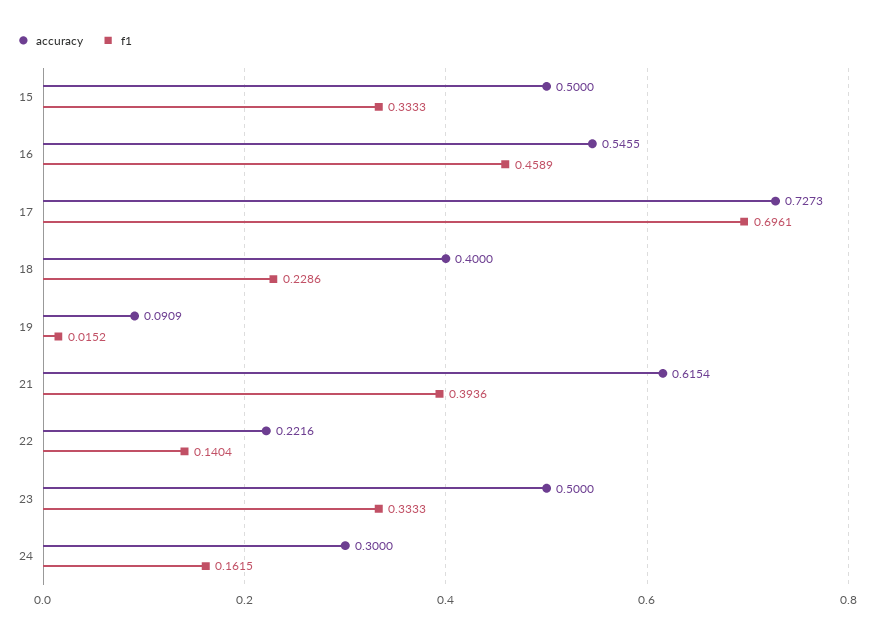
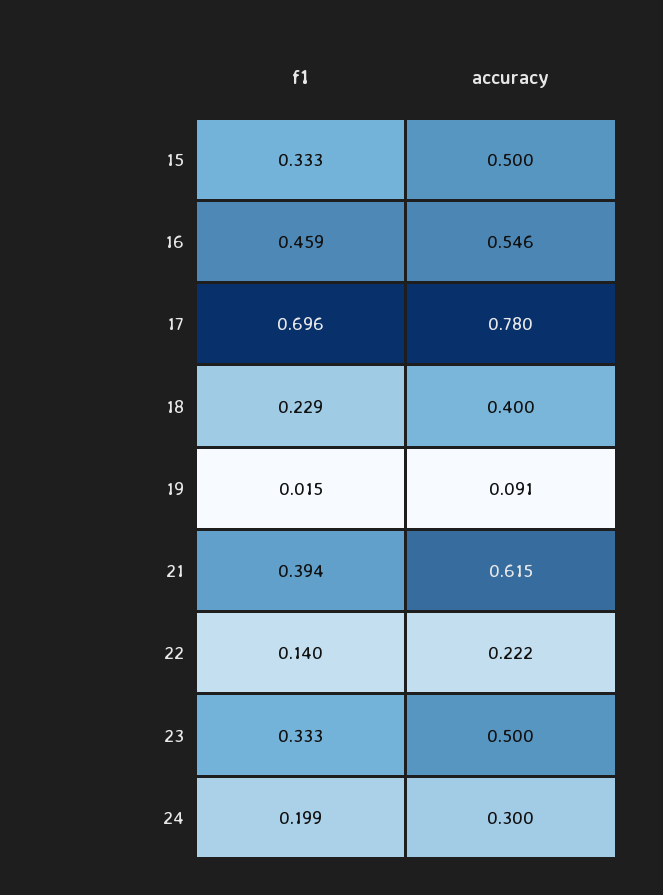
  {
    "accuracy": {
      "15": 0.5,
      "16": 0.5455,
-     "17": 0.7273,
+     "17": 0.78,
      "18": 0.4,
      "19": 0.0909,
      "21": 0.6154,
      "22": 0.2216,
      "23": 0.5,
      "24": 0.3
    },
    "f1": {
      "15": 0.3333,
      "16": 0.4589,
      "17": 0.6961,
      "18": 0.2286,
      "19": 0.0152,
      "21": 0.3936,
      "22": 0.1404,
      "23": 0.3333,
-     "24": 0.1615
+     "24": 0.199
    }
  }

